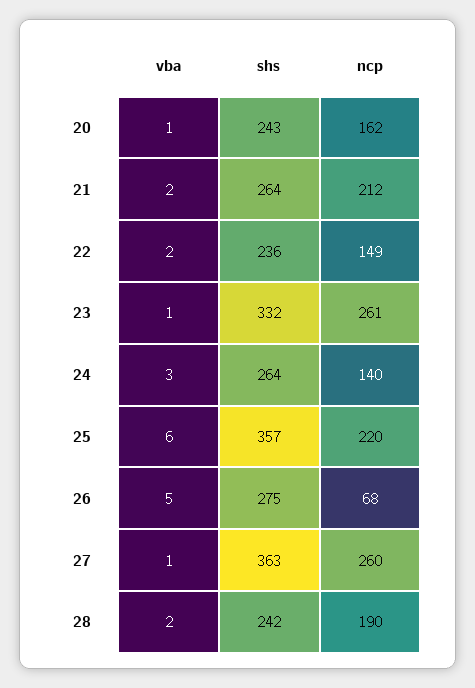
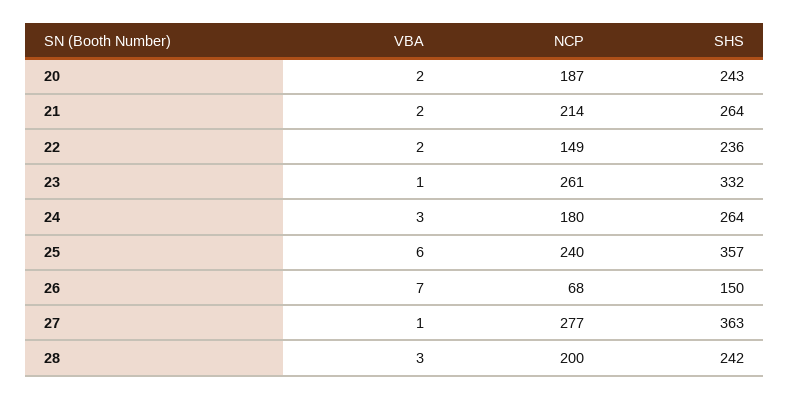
  {
    "vba": {
-     "20": 1,
+     "20": 2,
      "21": 2,
      "22": 2,
      "23": 1,
      "24": 3,
      "25": 6,
-     "26": 5,
+     "26": 7,
      "27": 1,
-     "28": 2
+     "28": 3
    },
    "shs": {
      "20": 243,
      "21": 264,
      "22": 236,
      "23": 332,
      "24": 264,
      "25": 357,
-     "26": 275,
+     "26": 150,
      "27": 363,
      "28": 242
    },
    "ncp": {
-     "20": 162,
+     "20": 187,
-     "21": 212,
+     "21": 214,
      "22": 149,
      "23": 261,
-     "24": 140,
+     "24": 180,
-     "25": 220,
+     "25": 240,
      "26": 68,
-     "27": 260,
+     "27": 277,
-     "28": 190
+     "28": 200
    }
  }

